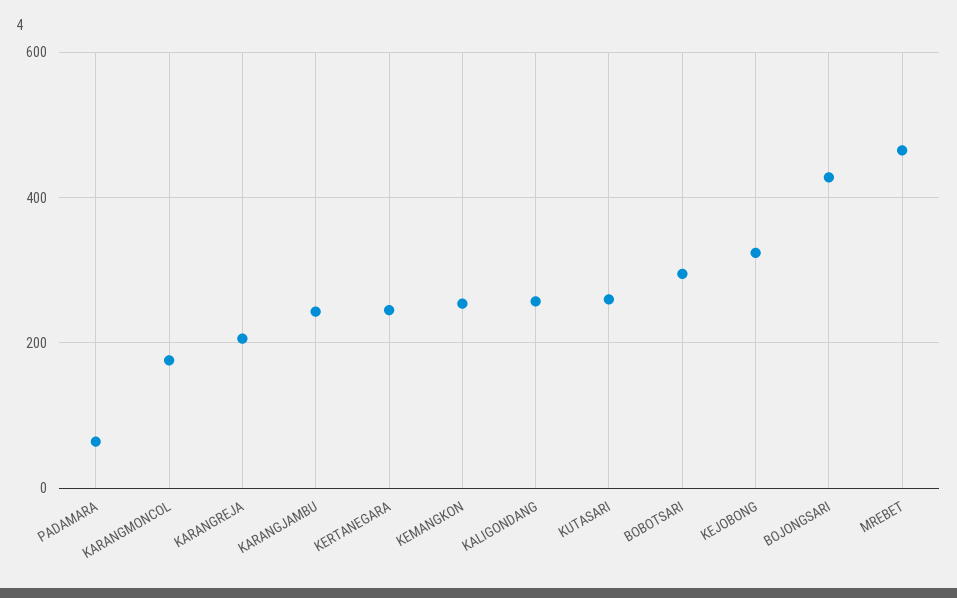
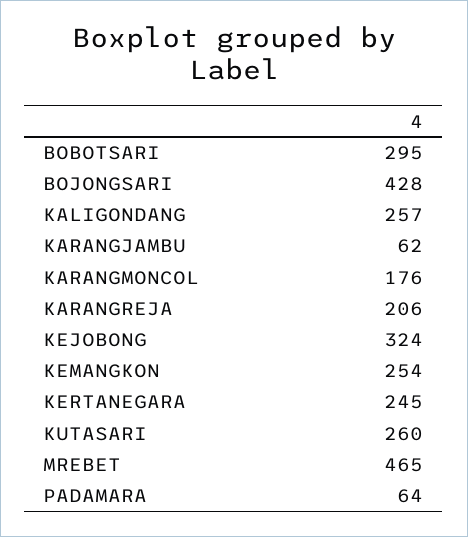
  {
    "PADAMARA": 64,
    "KARANGMONCOL": 176,
    "KARANGREJA": 206,
-   "KARANGJAMBU": 240,
+   "KARANGJAMBU": 62,
    "KERTANEGARA": 245,
    "KEMANGKON": 254,
    "KALIGONDANG": 257,
    "KUTASARI": 260,
    "BOBOTSARI": 295,
    "KEJOBONG": 324,
    "BOJONGSARI": 428,
    "MREBET": 465
  }

